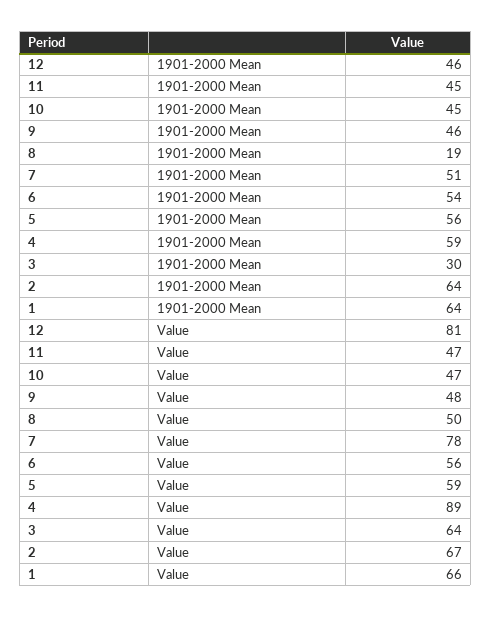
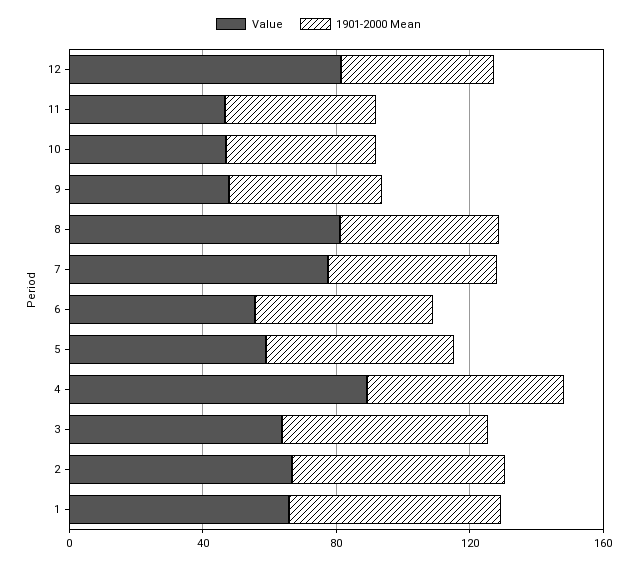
  {
    "1901-2000 Mean": {
      "12": 46,
      "11": 45,
      "10": 45,
      "9": 46,
-     "8": 19,
+     "8": 50,
      "7": 51,
      "6": 54,
      "5": 56,
      "4": 59,
-     "3": 30,
+     "3": 60,
      "2": 64,
      "1": 64
    },
    "Value": {
      "12": 81,
      "11": 47,
      "10": 47,
      "9": 48,
-     "8": 50,
+     "8": 80,
      "7": 78,
      "6": 56,
      "5": 59,
      "4": 89,
      "3": 64,
      "2": 67,
      "1": 66
    }
  }

